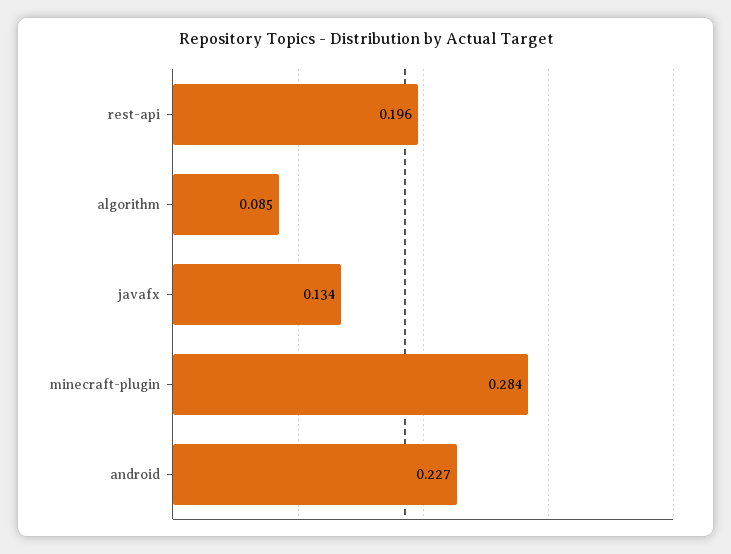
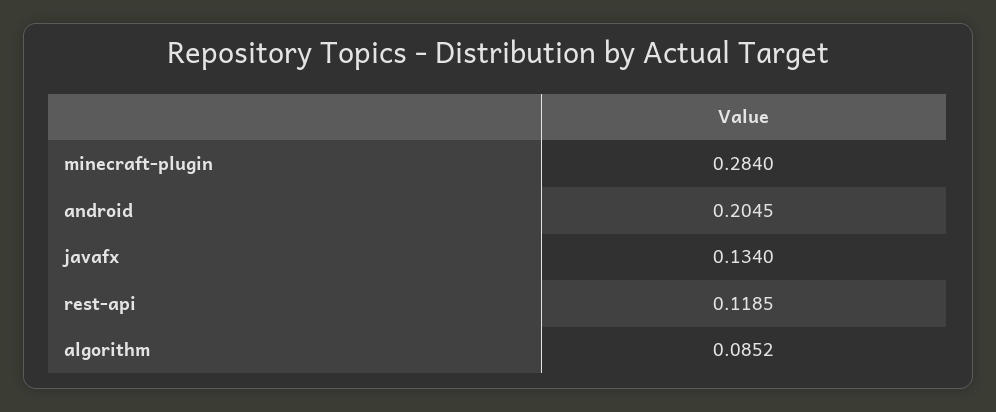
  {
-   "rest-api": 0.196,
+   "rest-api": 0.1185,
    "algorithm": 0.0852,
    "javafx": 0.134,
    "minecraft-plugin": 0.284,
-   "android": 0.227
+   "android": 0.2045
  }

